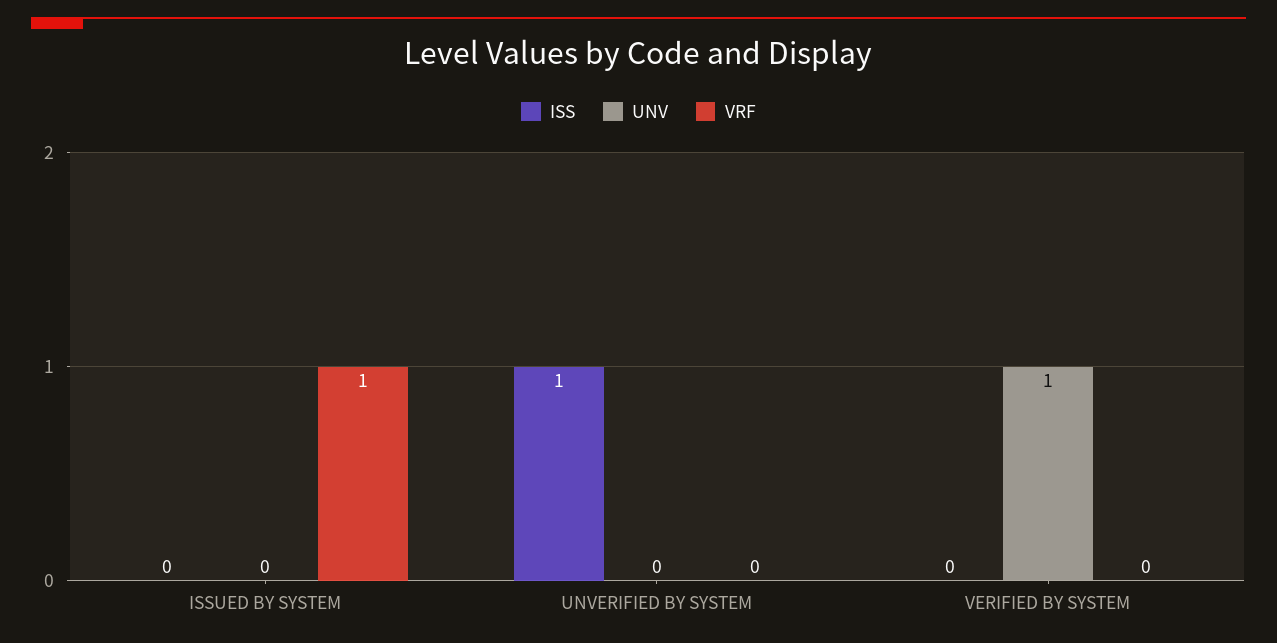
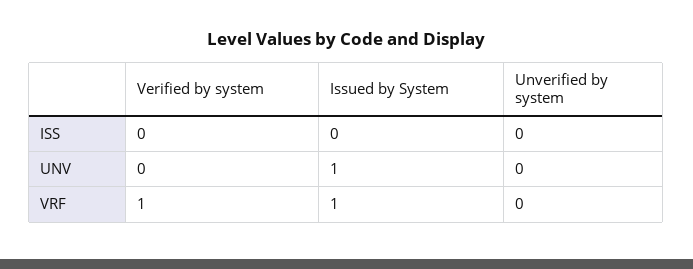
  {
    "ISS": {
      "ISSUED BY SYSTEM": 0,
-     "UNVERIFIED BY SYSTEM": 1,
+     "UNVERIFIED BY SYSTEM": 0,
      "VERIFIED BY SYSTEM": 0
    },
    "UNV": {
-     "ISSUED BY SYSTEM": 0,
+     "ISSUED BY SYSTEM": 1,
      "UNVERIFIED BY SYSTEM": 0,
-     "VERIFIED BY SYSTEM": 1
+     "VERIFIED BY SYSTEM": 0
    },
    "VRF": {
      "ISSUED BY SYSTEM": 1,
      "UNVERIFIED BY SYSTEM": 0,
-     "VERIFIED BY SYSTEM": 0
+     "VERIFIED BY SYSTEM": 1
    }
  }

